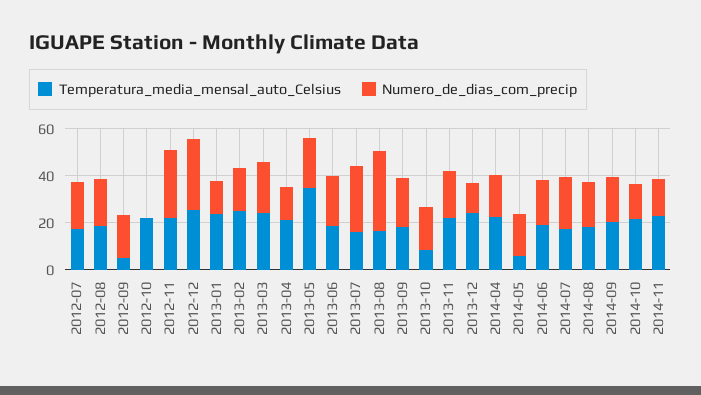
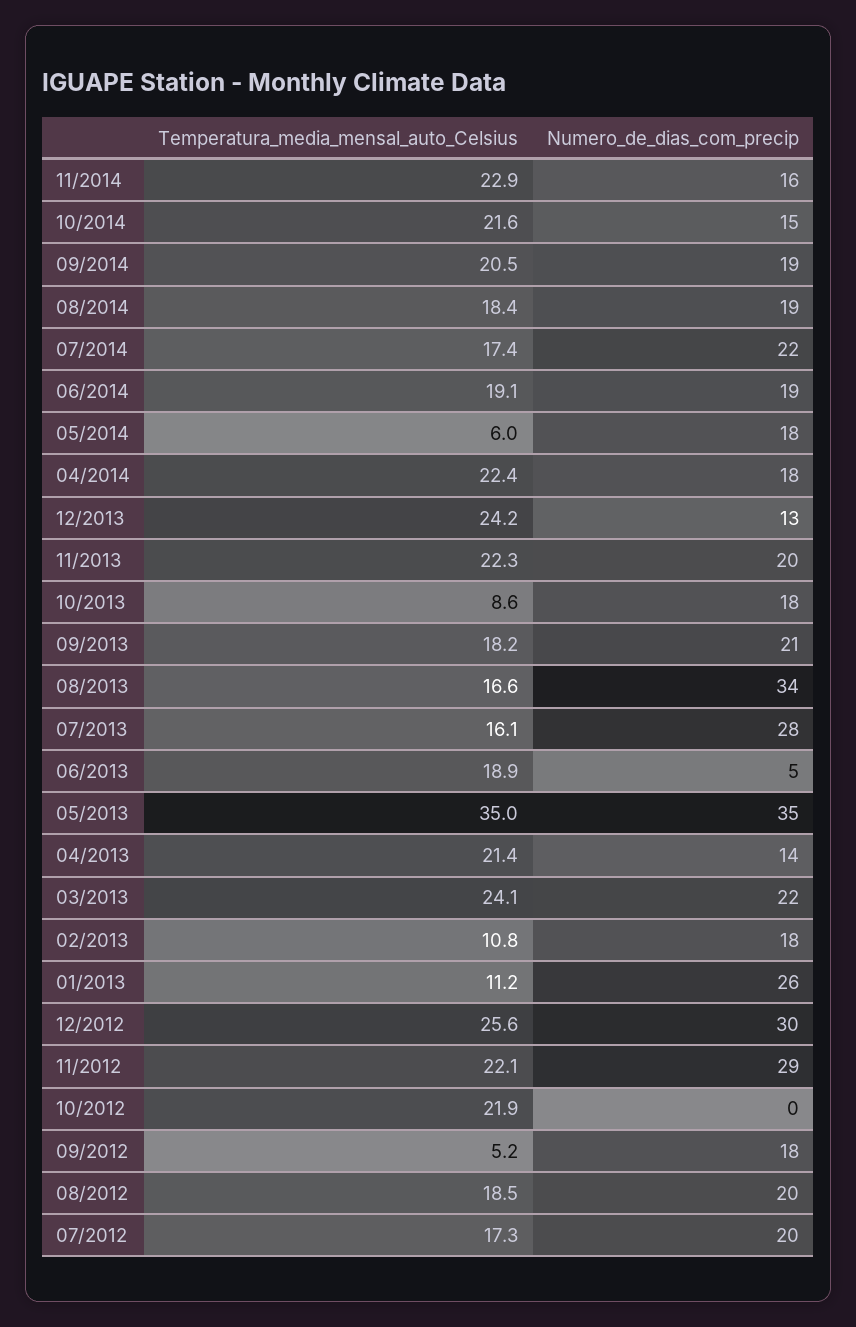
  {
    "Temperatura_media_mensal_auto_Celsius": {
      "2012-07": 17.3,
      "2012-08": 18.5,
      "2012-09": 5.2,
      "2012-10": 21.9,
      "2012-11": 22.1,
      "2012-12": 25.6,
-     "2013-01": 25,
+     "2013-01": 11.2,
-     "2013-02": 25,
+     "2013-02": 10.8,
      "2013-03": 24.1,
      "2013-04": 21.4,
      "2013-05": 35,
      "2013-06": 18.9,
      "2013-07": 16.1,
      "2013-08": 16.6,
      "2013-09": 18.2,
      "2013-10": 8.6,
      "2013-11": 22.3,
      "2013-12": 24.2,
      "2014-04": 22.4,
      "2014-05": 6,
      "2014-06": 19.1,
      "2014-07": 17.4,
      "2014-08": 18.4,
      "2014-09": 20.5,
      "2014-10": 21.6,
      "2014-11": 22.9
    },
    "Numero_de_dias_com_precip": {
      "2012-07": 20,
      "2012-08": 20,
      "2012-09": 18,
      "2012-10": 0,
      "2012-11": 29,
      "2012-12": 30,
-     "2013-01": 15,
+     "2013-01": 26,
      "2013-02": 18,
      "2013-03": 22,
      "2013-04": 14,
-     "2013-05": 20,
+     "2013-05": 35,
-     "2013-06": 20,
+     "2013-06": 5,
      "2013-07": 28,
      "2013-08": 34,
      "2013-09": 21,
      "2013-10": 18,
      "2013-11": 20,
      "2013-12": 13,
      "2014-04": 18,
      "2014-05": 18,
      "2014-06": 19,
      "2014-07": 22,
      "2014-08": 19,
      "2014-09": 19,
      "2014-10": 15,
      "2014-11": 16
    }
  }

